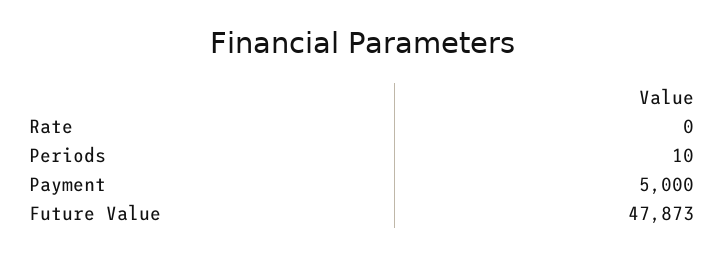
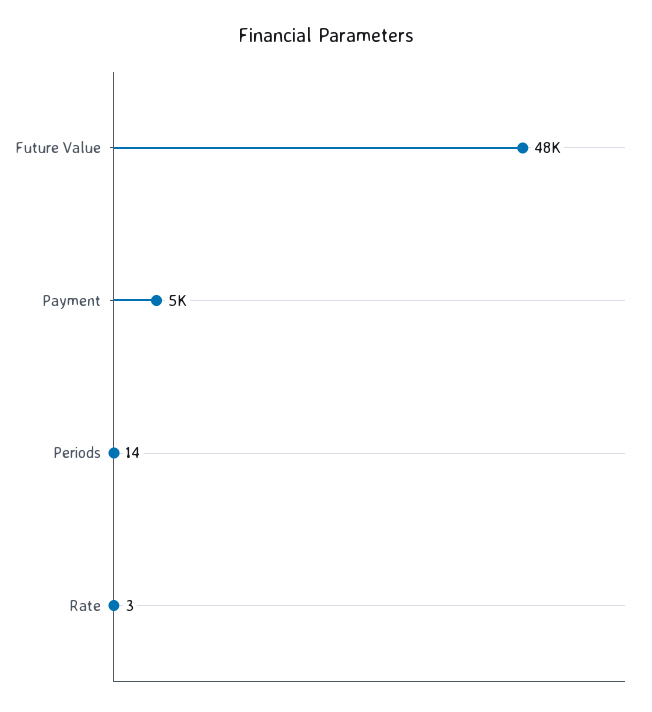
  {
-   "Rate": 0,
+   "Rate": 3,
-   "Periods": 10,
+   "Periods": 14,
    "Payment": 5000,
    "Future Value": 47873
  }

